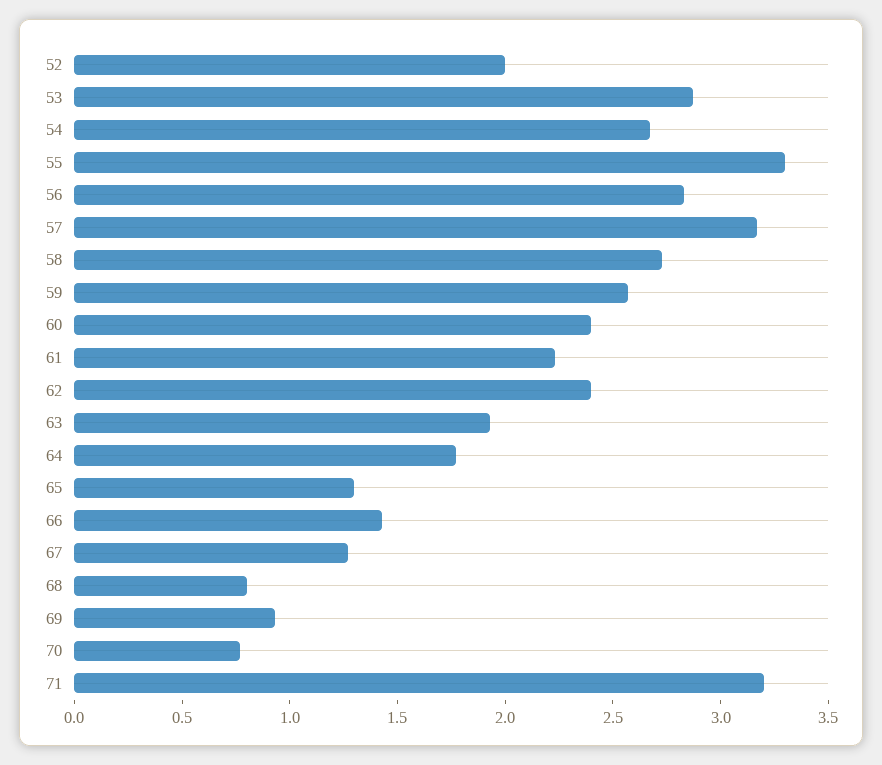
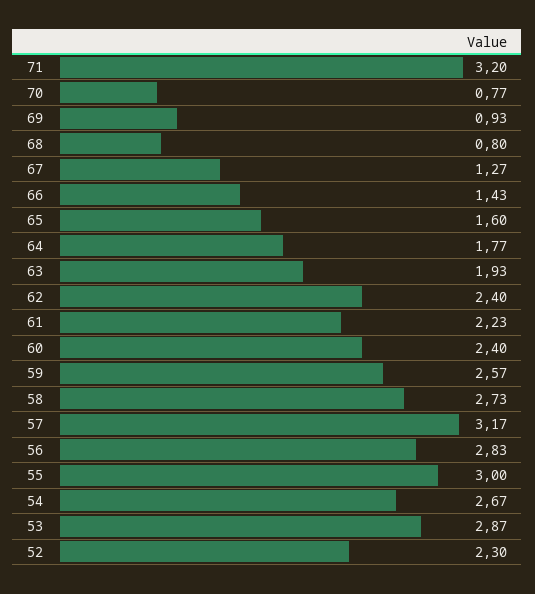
  {
-   "52": 2,
+   "52": 2.3,
    "53": 2.87,
    "54": 2.67,
-   "55": 3.3,
+   "55": 3,
    "56": 2.83,
    "57": 3.17,
    "58": 2.73,
    "59": 2.57,
    "60": 2.4,
    "61": 2.23,
    "62": 2.4,
    "63": 1.93,
    "64": 1.77,
-   "65": 1.3,
+   "65": 1.6,
    "66": 1.43,
    "67": 1.27,
    "68": 0.8,
    "69": 0.93,
    "70": 0.77,
    "71": 3.2
  }

